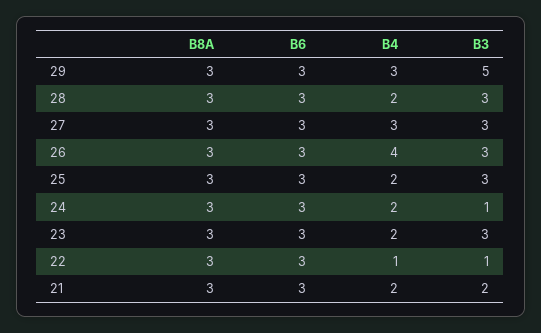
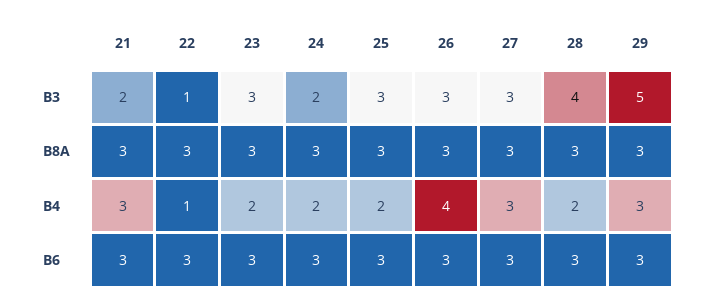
  {
    "B8A": {
      "29": 3,
      "28": 3,
      "27": 3,
      "26": 3,
      "25": 3,
      "24": 3,
      "23": 3,
      "22": 3,
      "21": 3
    },
    "B6": {
      "29": 3,
      "28": 3,
      "27": 3,
      "26": 3,
      "25": 3,
      "24": 3,
      "23": 3,
      "22": 3,
      "21": 3
    },
    "B4": {
      "29": 3,
      "28": 2,
      "27": 3,
      "26": 4,
      "25": 2,
      "24": 2,
      "23": 2,
      "22": 1,
-     "21": 2
+     "21": 3
    },
    "B3": {
      "29": 5,
-     "28": 3,
+     "28": 4,
      "27": 3,
      "26": 3,
      "25": 3,
-     "24": 1,
+     "24": 2,
      "23": 3,
      "22": 1,
      "21": 2
    }
  }

